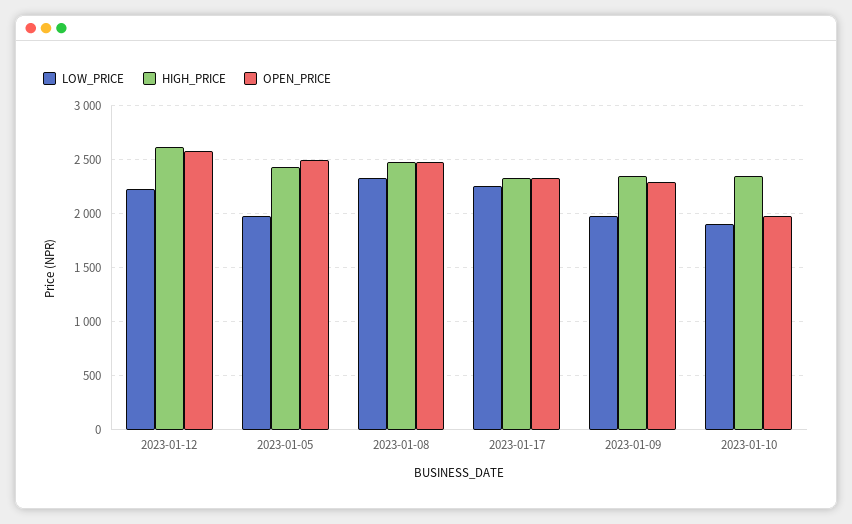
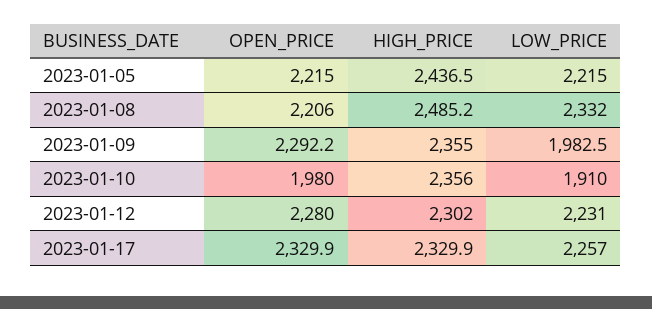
  {
    "LOW_PRICE": {
      "2023-01-12": 2231,
-     "2023-01-05": 2000,
+     "2023-01-05": 2215,
      "2023-01-08": 2332,
      "2023-01-17": 2257,
      "2023-01-09": 1982.5,
      "2023-01-10": 1910
    },
    "HIGH_PRICE": {
-     "2023-01-12": 2600,
+     "2023-01-12": 2302,
      "2023-01-05": 2436.5,
      "2023-01-08": 2485.2,
      "2023-01-17": 2329.9,
      "2023-01-09": 2355,
      "2023-01-10": 2356
    },
    "OPEN_PRICE": {
-     "2023-01-12": 2600,
+     "2023-01-12": 2280,
-     "2023-01-05": 2500,
+     "2023-01-05": 2215,
-     "2023-01-08": 2500,
+     "2023-01-08": 2206,
      "2023-01-17": 2329.9,
      "2023-01-09": 2292.2,
      "2023-01-10": 1980
    }
  }

